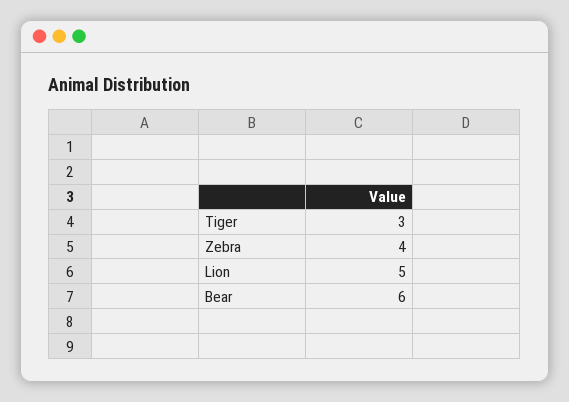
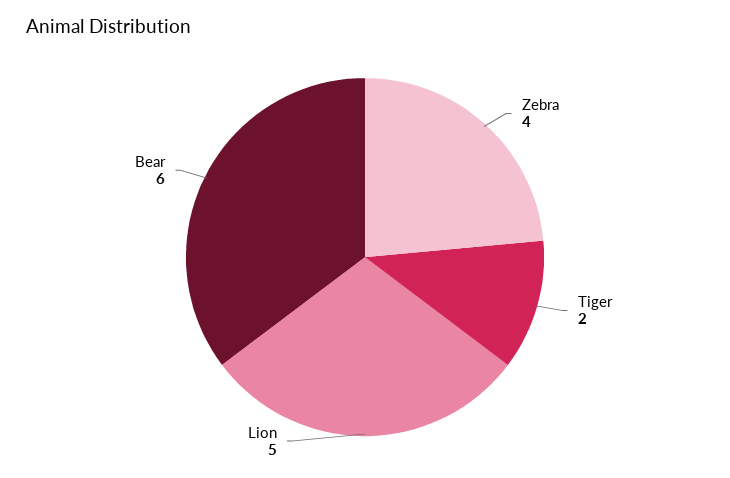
  {
-   "Tiger": 3,
+   "Tiger": 2,
    "Zebra": 4,
    "Lion": 5,
    "Bear": 6
  }

